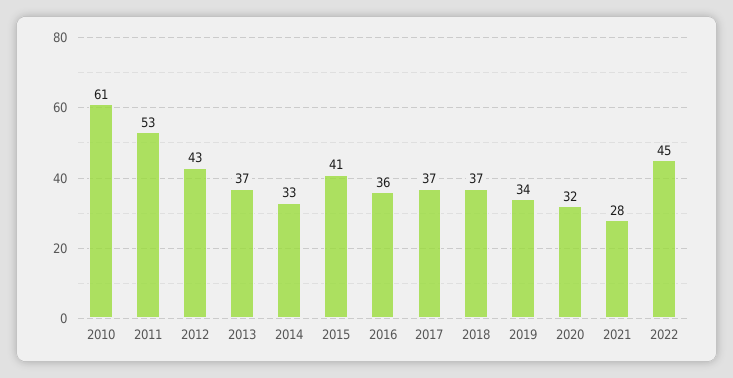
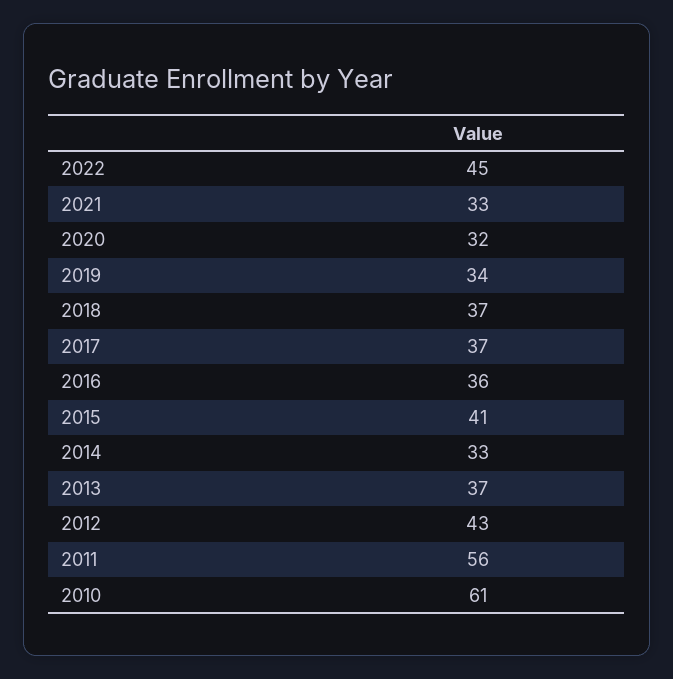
  {
    "2010": 61,
-   "2011": 53,
+   "2011": 56,
    "2012": 43,
    "2013": 37,
    "2014": 33,
    "2015": 41,
    "2016": 36,
    "2017": 37,
    "2018": 37,
    "2019": 34,
    "2020": 32,
-   "2021": 28,
+   "2021": 33,
    "2022": 45
  }

